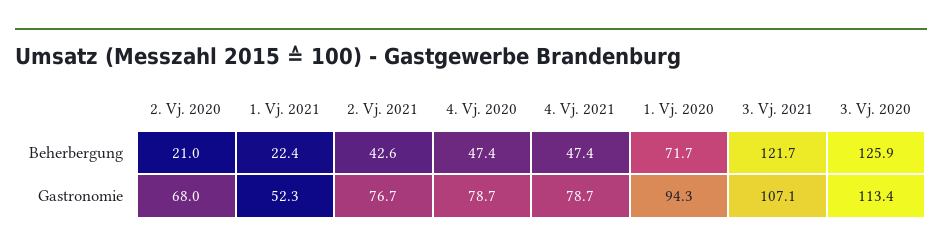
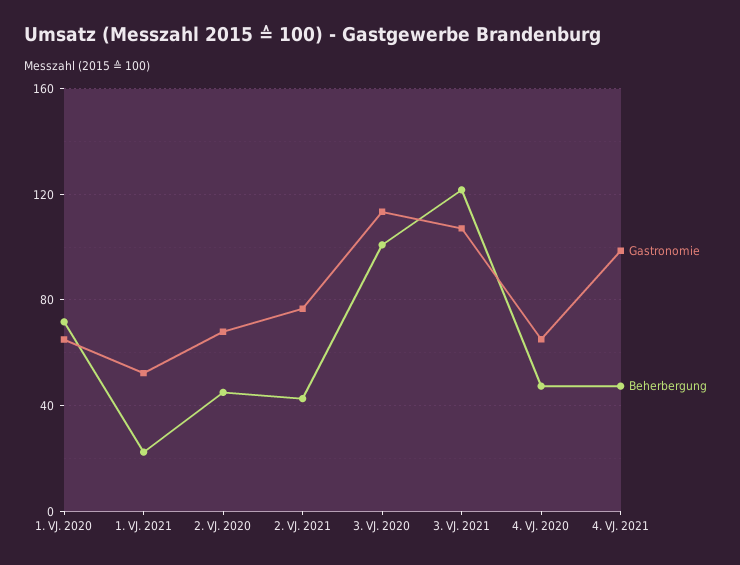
  {
    "Beherbergung": {
-     "2. Vj. 2020": 21,
+     "2. Vj. 2020": 45,
      "1. Vj. 2021": 22.4,
      "2. Vj. 2021": 42.6,
      "4. Vj. 2020": 47.4,
      "4. Vj. 2021": 47.4,
      "1. Vj. 2020": 71.7,
      "3. Vj. 2021": 121.7,
-     "3. Vj. 2020": 125.9
+     "3. Vj. 2020": 100
    },
    "Gastronomie": {
      "2. Vj. 2020": 68,
      "1. Vj. 2021": 52.3,
      "2. Vj. 2021": 76.7,
-     "4. Vj. 2020": 78.7,
+     "4. Vj. 2020": 65,
-     "4. Vj. 2021": 78.7,
+     "4. Vj. 2021": 100,
-     "1. Vj. 2020": 94.3,
+     "1. Vj. 2020": 65,
      "3. Vj. 2021": 107.1,
      "3. Vj. 2020": 113.4
    }
  }

